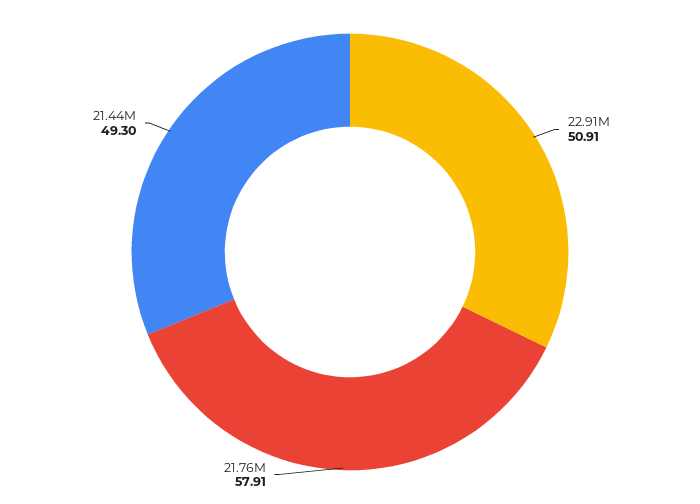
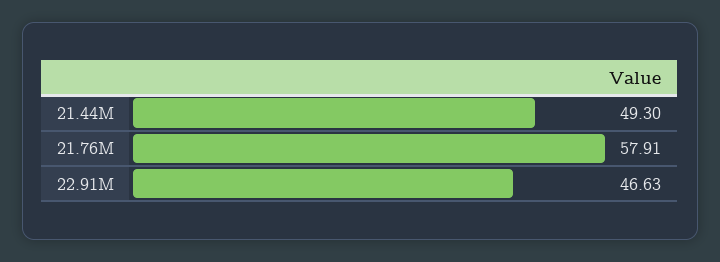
  {
-   "22.91M": 50.91,
+   "22.91M": 46.63,
    "21.76M": 57.91,
    "21.44M": 49.3
  }

